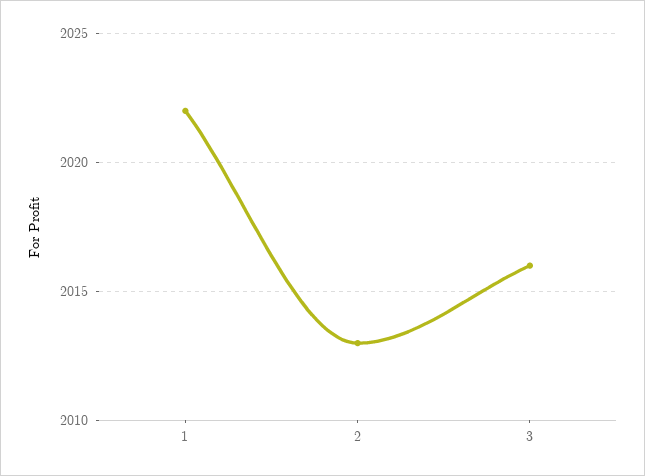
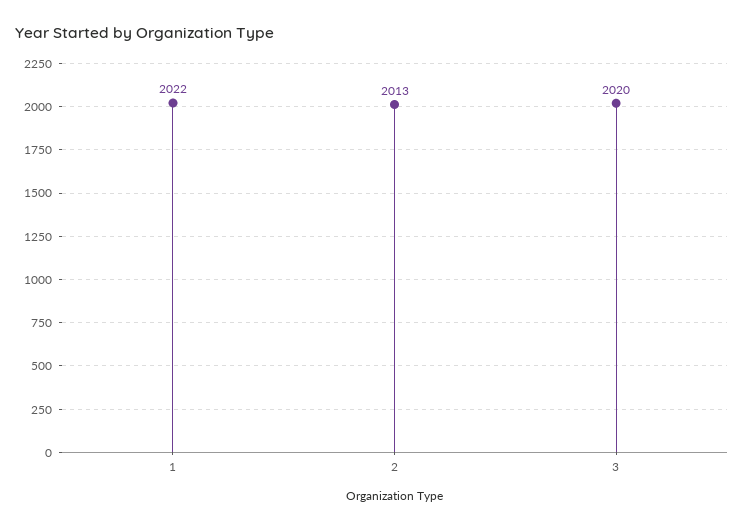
  {
    "1": 2022,
    "2": 2013,
-   "3": 2016
+   "3": 2020
  }

